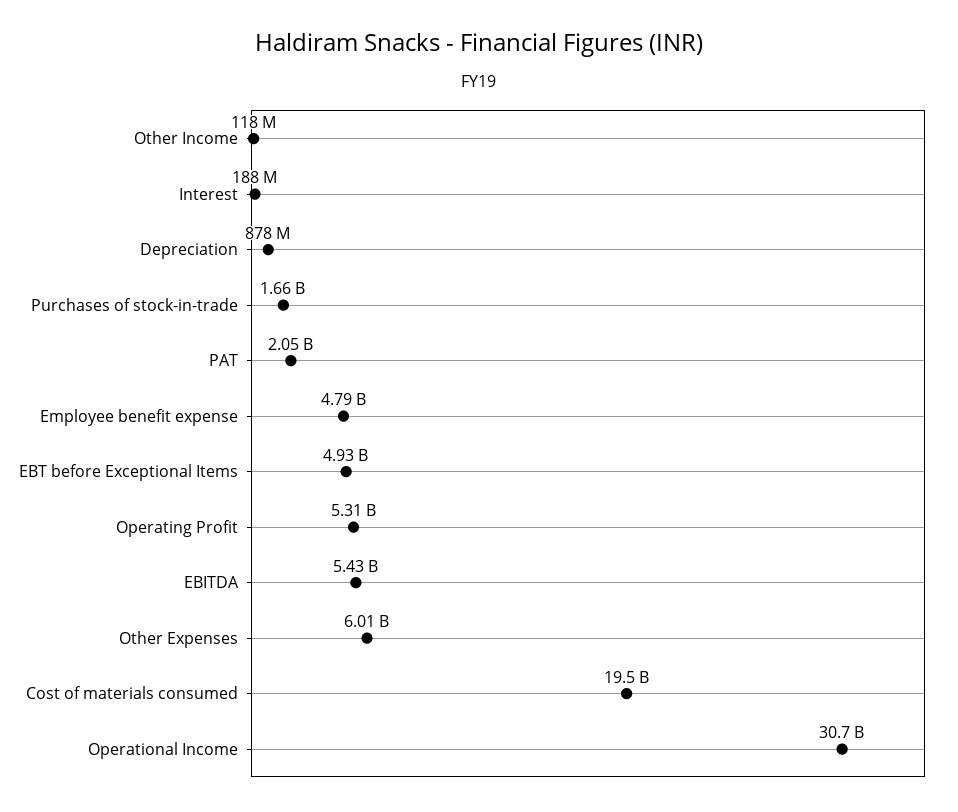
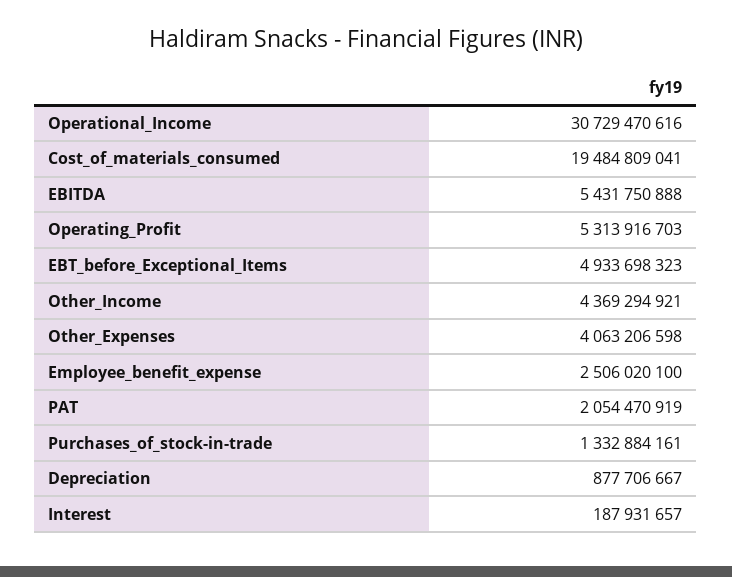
  {
-   "Other Income": 118000000,
+   "Other Income": 4369294921,
    "Interest": 187931657,
    "Depreciation": 877706667,
-   "Purchases of stock-in-trade": 1660000000,
+   "Purchases of stock-in-trade": 1332884161,
    "PAT": 2054470919,
-   "Employee benefit expense": 4790000000,
+   "Employee benefit expense": 2506020100,
    "EBT before Exceptional Items": 4933698323,
    "Operating Profit": 5313916703,
    "EBITDA": 5431750888,
-   "Other Expenses": 6010000000,
+   "Other Expenses": 4063206598,
    "Cost of materials consumed": 19484809041,
    "Operational Income": 30729470616
  }

